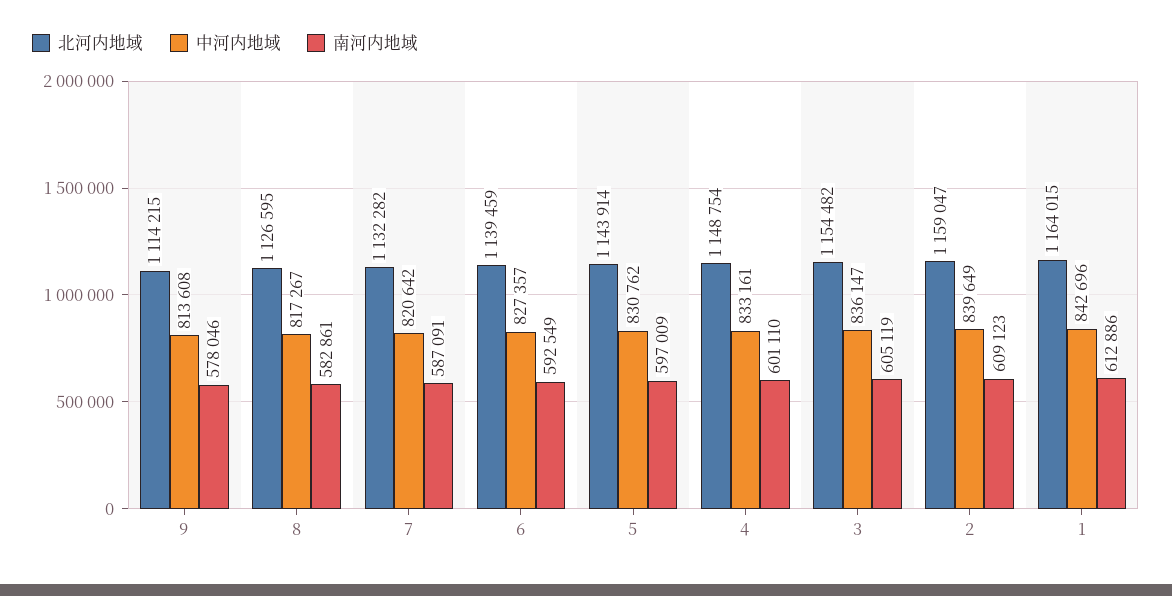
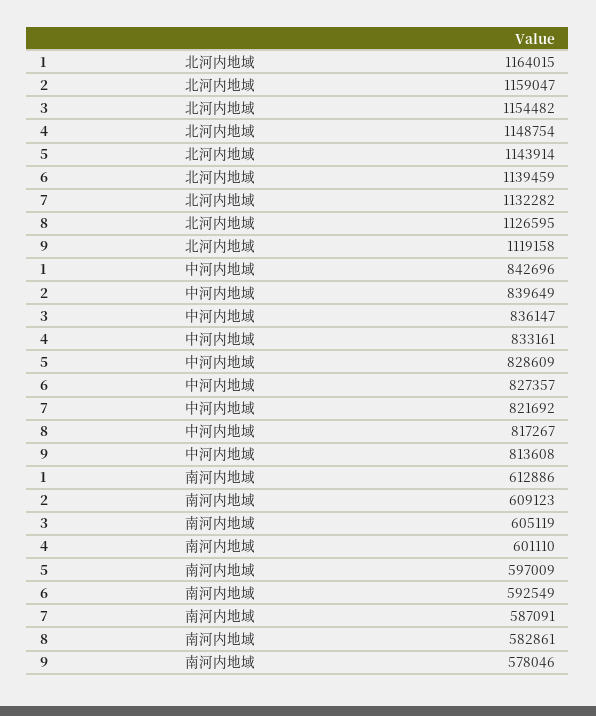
  {
    "北河内地域": {
-     "9": 1114215,
+     "9": 1119158,
      "8": 1126595,
      "7": 1132282,
      "6": 1139459,
      "5": 1143914,
      "4": 1148754,
      "3": 1154482,
      "2": 1159047,
      "1": 1164015
    },
    "中河内地域": {
      "9": 813608,
      "8": 817267,
-     "7": 820642,
+     "7": 821692,
      "6": 827357,
-     "5": 830762,
+     "5": 828609,
      "4": 833161,
      "3": 836147,
      "2": 839649,
      "1": 842696
    },
    "南河内地域": {
      "9": 578046,
      "8": 582861,
      "7": 587091,
      "6": 592549,
      "5": 597009,
      "4": 601110,
      "3": 605119,
      "2": 609123,
      "1": 612886
    }
  }

